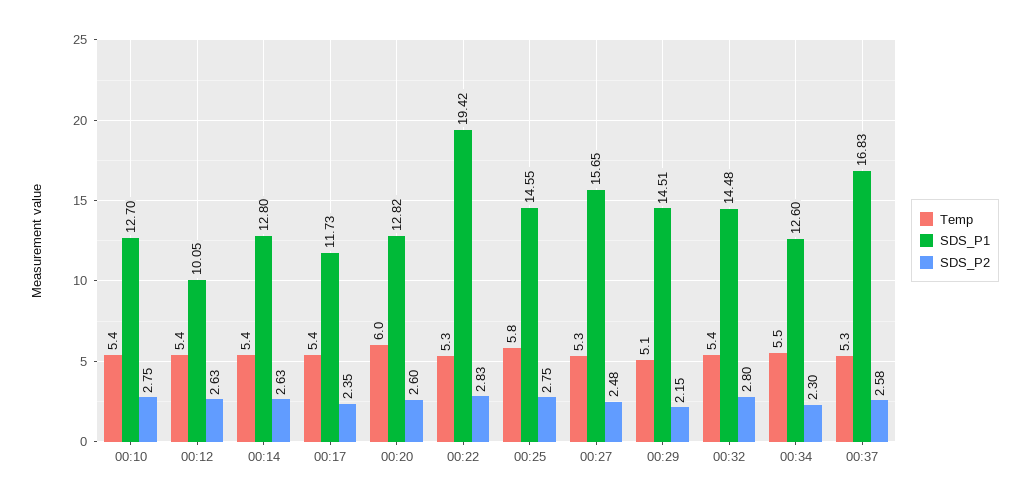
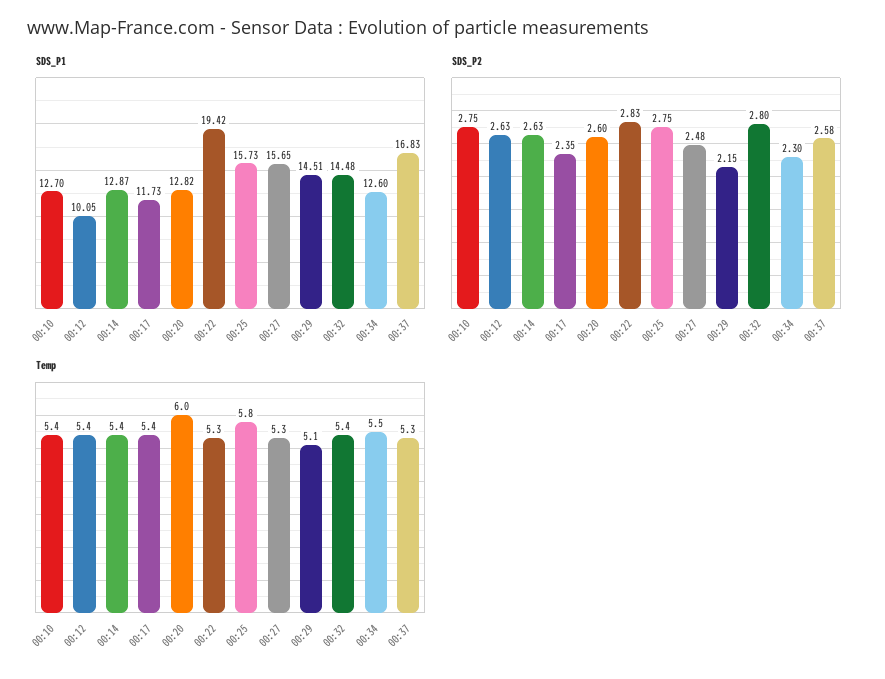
  {
    "Temp": {
      "00:10": 5.4,
      "00:12": 5.4,
      "00:14": 5.4,
      "00:17": 5.4,
      "00:20": 6,
      "00:22": 5.3,
      "00:25": 5.8,
      "00:27": 5.3,
      "00:29": 5.1,
      "00:32": 5.4,
      "00:34": 5.5,
      "00:37": 5.3
    },
    "SDS_P1": {
      "00:10": 12.7,
      "00:12": 10.05,
-     "00:14": 12.8,
+     "00:14": 12.87,
      "00:17": 11.73,
      "00:20": 12.82,
      "00:22": 19.42,
-     "00:25": 14.55,
+     "00:25": 15.73,
      "00:27": 15.65,
      "00:29": 14.51,
      "00:32": 14.48,
      "00:34": 12.6,
      "00:37": 16.83
    },
    "SDS_P2": {
      "00:10": 2.75,
      "00:12": 2.63,
      "00:14": 2.63,
      "00:17": 2.35,
      "00:20": 2.6,
      "00:22": 2.83,
      "00:25": 2.75,
      "00:27": 2.48,
      "00:29": 2.15,
      "00:32": 2.8,
      "00:34": 2.3,
      "00:37": 2.58
    }
  }

